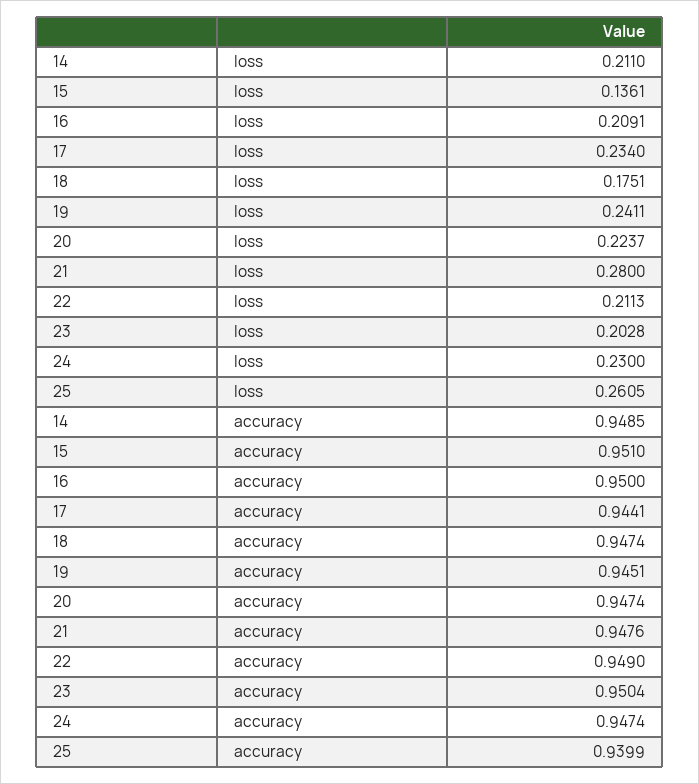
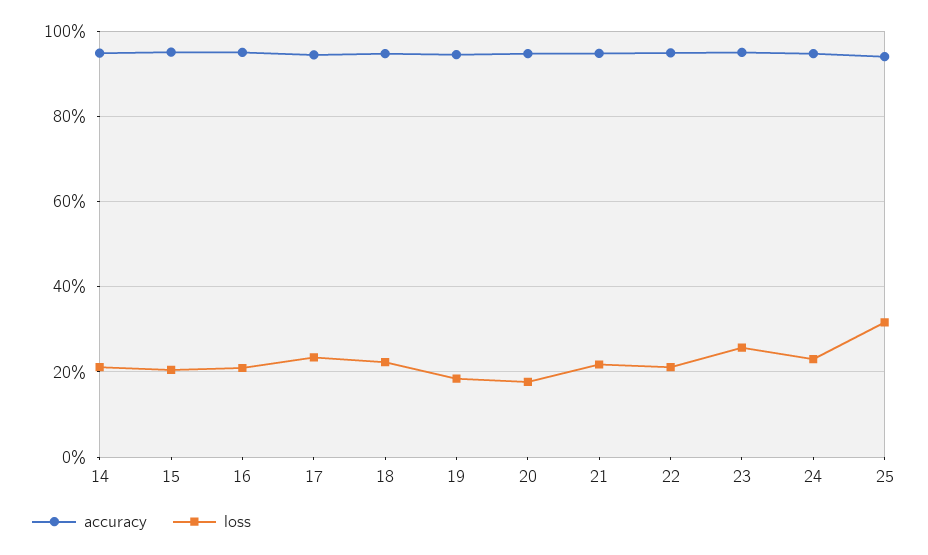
  {
    "loss": {
      "14": 0.211,
-     "15": 0.1361,
+     "15": 0.2,
      "16": 0.2091,
      "17": 0.234,
-     "18": 0.1751,
+     "18": 0.22,
-     "19": 0.2411,
+     "19": 0.18,
-     "20": 0.2237,
+     "20": 0.18,
-     "21": 0.28,
+     "21": 0.22,
      "22": 0.2113,
-     "23": 0.2028,
+     "23": 0.26,
      "24": 0.23,
-     "25": 0.2605
+     "25": 0.32
    },
    "accuracy": {
      "14": 0.9485,
      "15": 0.951,
      "16": 0.95,
      "17": 0.9441,
      "18": 0.9474,
      "19": 0.9451,
      "20": 0.9474,
      "21": 0.9476,
      "22": 0.949,
      "23": 0.9504,
      "24": 0.9474,
      "25": 0.9399
    }
  }

